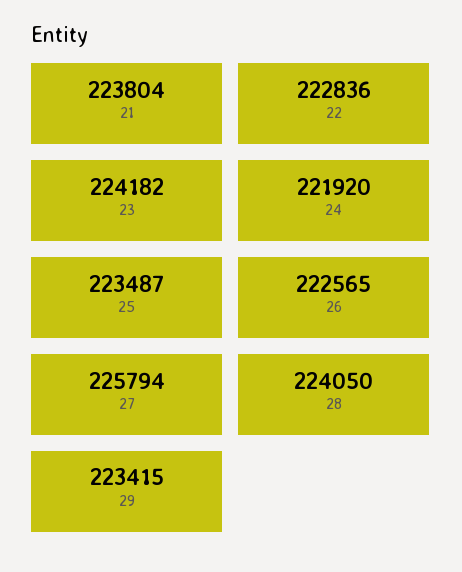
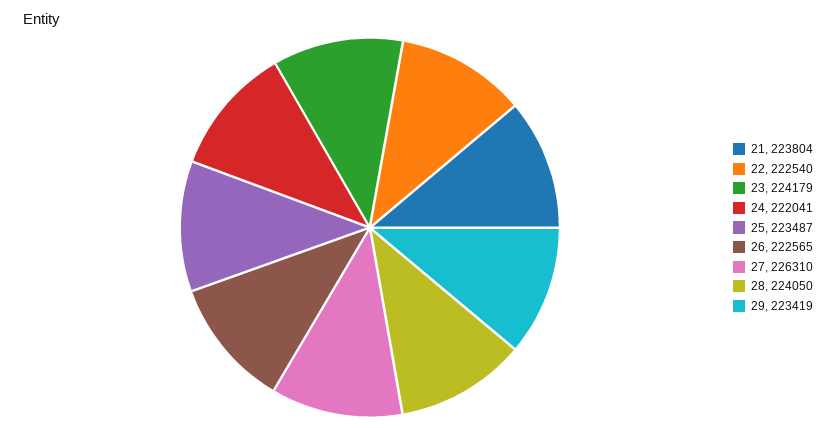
  {
    "21": 223804,
-   "22": 222836,
+   "22": 222540,
-   "23": 224182,
+   "23": 224179,
-   "24": 221920,
+   "24": 222041,
    "25": 223487,
    "26": 222565,
-   "27": 225794,
+   "27": 226310,
    "28": 224050,
-   "29": 223415
+   "29": 223419
  }

